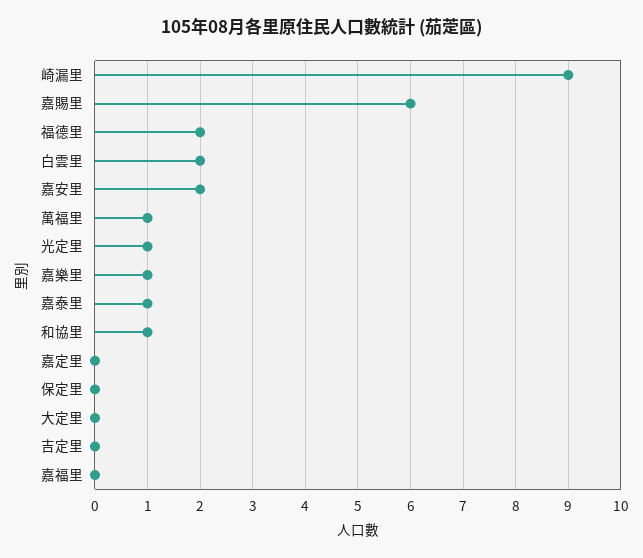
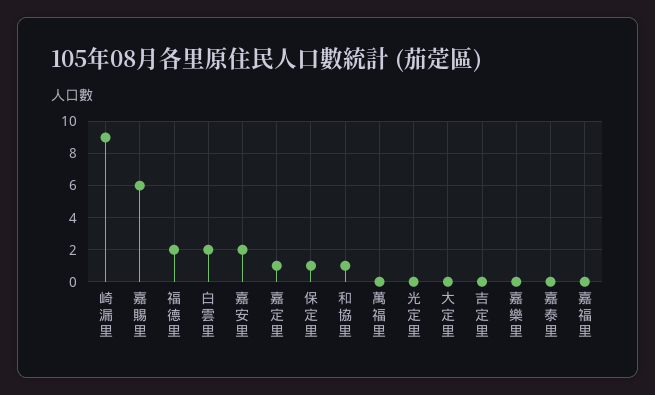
  {
    "崎漏里": 9,
    "嘉賜里": 6,
    "福德里": 2,
    "白雲里": 2,
    "嘉安里": 2,
-   "萬福里": 1,
+   "萬福里": 0,
-   "光定里": 1,
+   "光定里": 0,
-   "嘉樂里": 1,
+   "嘉樂里": 0,
-   "嘉泰里": 1,
+   "嘉泰里": 0,
    "和協里": 1,
-   "嘉定里": 0,
+   "嘉定里": 1,
-   "保定里": 0,
+   "保定里": 1,
    "大定里": 0,
    "吉定里": 0,
    "嘉福里": 0
  }

